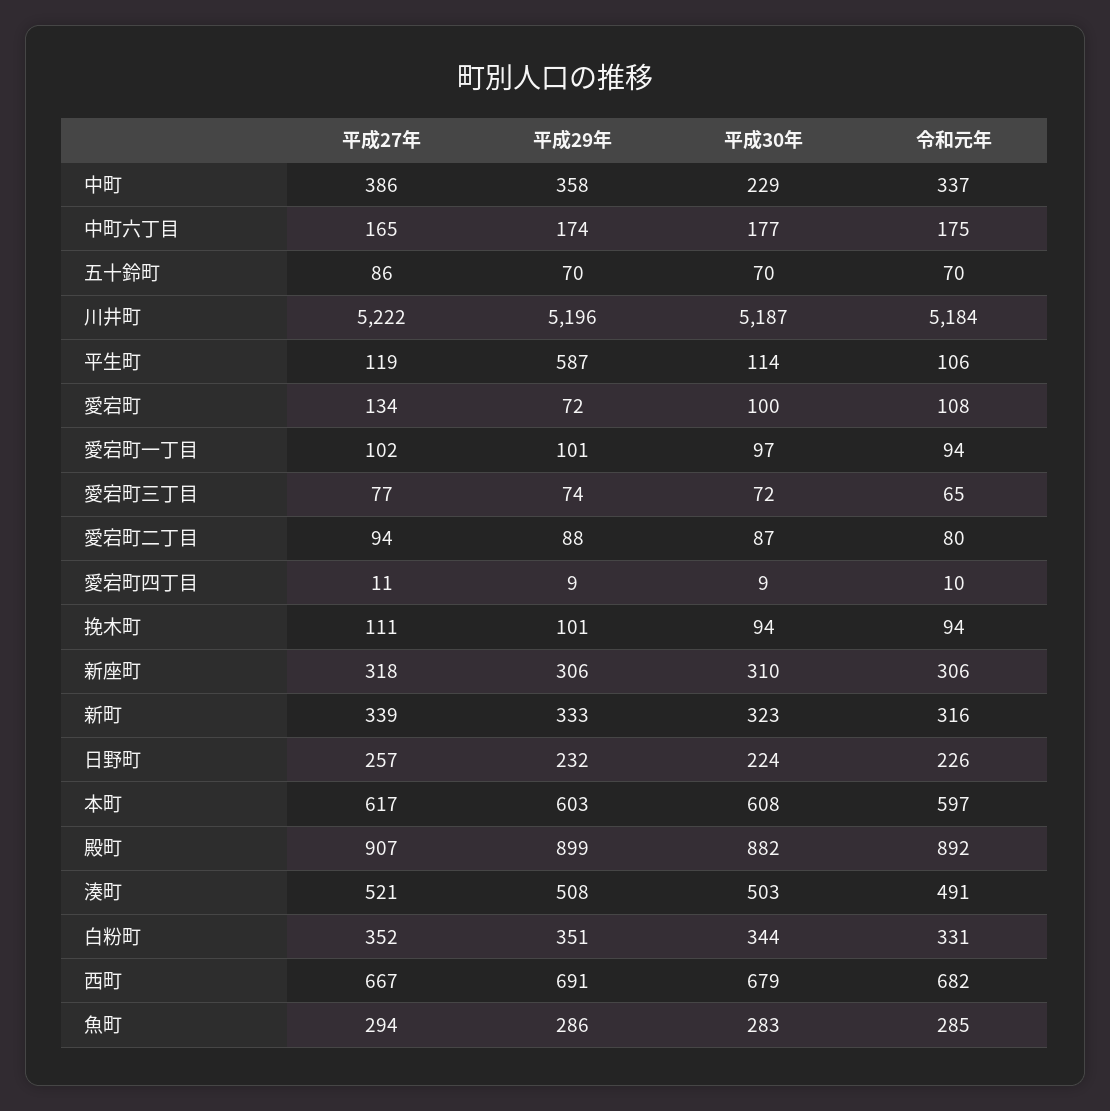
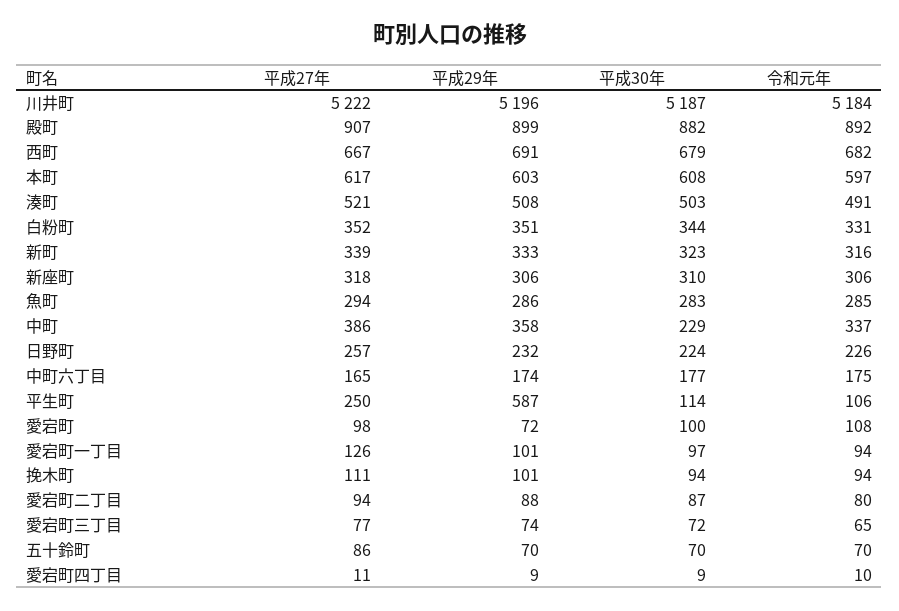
  {
    "平成27年": {
      "中町": 386,
      "中町六丁目": 165,
      "五十鈴町": 86,
      "川井町": 5222,
-     "平生町": 119,
+     "平生町": 250,
-     "愛宕町": 134,
+     "愛宕町": 98,
-     "愛宕町一丁目": 102,
+     "愛宕町一丁目": 126,
      "愛宕町三丁目": 77,
      "愛宕町二丁目": 94,
      "愛宕町四丁目": 11,
      "挽木町": 111,
      "新座町": 318,
      "新町": 339,
      "日野町": 257,
      "本町": 617,
      "殿町": 907,
      "湊町": 521,
      "白粉町": 352,
      "西町": 667,
      "魚町": 294
    },
    "平成29年": {
      "中町": 358,
      "中町六丁目": 174,
      "五十鈴町": 70,
      "川井町": 5196,
      "平生町": 587,
      "愛宕町": 72,
      "愛宕町一丁目": 101,
      "愛宕町三丁目": 74,
      "愛宕町二丁目": 88,
      "愛宕町四丁目": 9,
      "挽木町": 101,
      "新座町": 306,
      "新町": 333,
      "日野町": 232,
      "本町": 603,
      "殿町": 899,
      "湊町": 508,
      "白粉町": 351,
      "西町": 691,
      "魚町": 286
    },
    "平成30年": {
      "中町": 229,
      "中町六丁目": 177,
      "五十鈴町": 70,
      "川井町": 5187,
      "平生町": 114,
      "愛宕町": 100,
      "愛宕町一丁目": 97,
      "愛宕町三丁目": 72,
      "愛宕町二丁目": 87,
      "愛宕町四丁目": 9,
      "挽木町": 94,
      "新座町": 310,
      "新町": 323,
      "日野町": 224,
      "本町": 608,
      "殿町": 882,
      "湊町": 503,
      "白粉町": 344,
      "西町": 679,
      "魚町": 283
    },
    "令和元年": {
      "中町": 337,
      "中町六丁目": 175,
      "五十鈴町": 70,
      "川井町": 5184,
      "平生町": 106,
      "愛宕町": 108,
      "愛宕町一丁目": 94,
      "愛宕町三丁目": 65,
      "愛宕町二丁目": 80,
      "愛宕町四丁目": 10,
      "挽木町": 94,
      "新座町": 306,
      "新町": 316,
      "日野町": 226,
      "本町": 597,
      "殿町": 892,
      "湊町": 491,
      "白粉町": 331,
      "西町": 682,
      "魚町": 285
    }
  }

